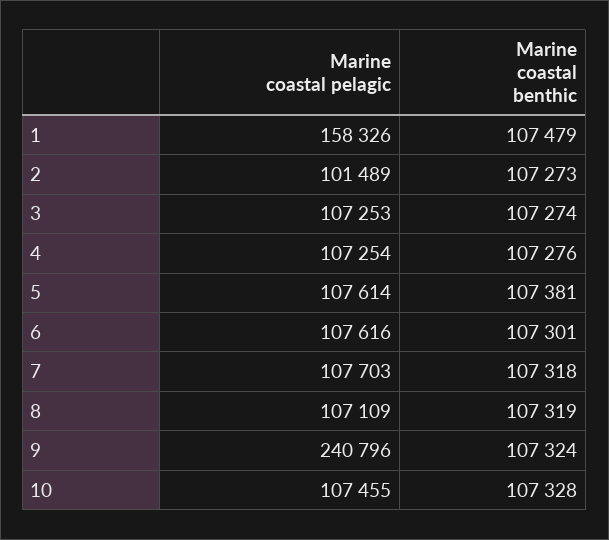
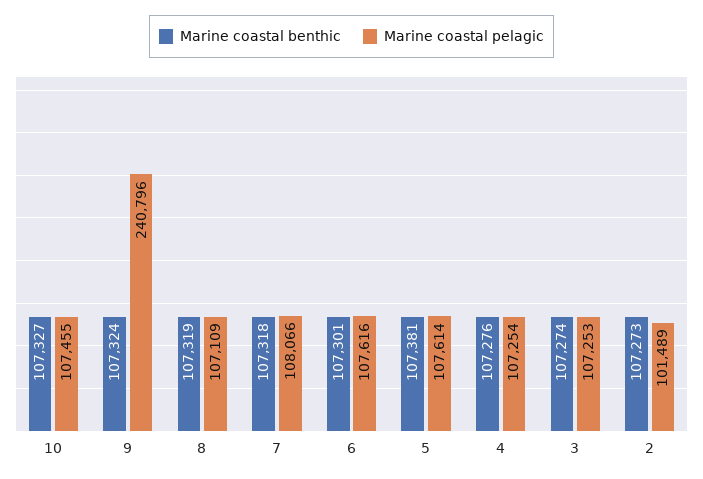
  {
    "Marine coastal pelagic": {
-     "1": 158326,
      "2": 101489,
      "3": 107253,
      "4": 107254,
      "5": 107614,
      "6": 107616,
-     "7": 107703,
+     "7": 108066,
      "8": 107109,
      "9": 240796,
      "10": 107455
    },
    "Marine coastal benthic": {
-     "1": 107479,
      "2": 107273,
      "3": 107274,
      "4": 107276,
      "5": 107381,
      "6": 107301,
      "7": 107318,
      "8": 107319,
      "9": 107324,
-     "10": 107328
+     "10": 107327
    }
  }

